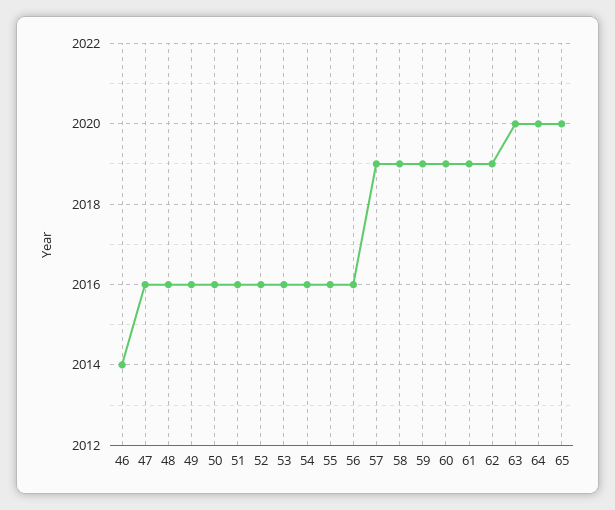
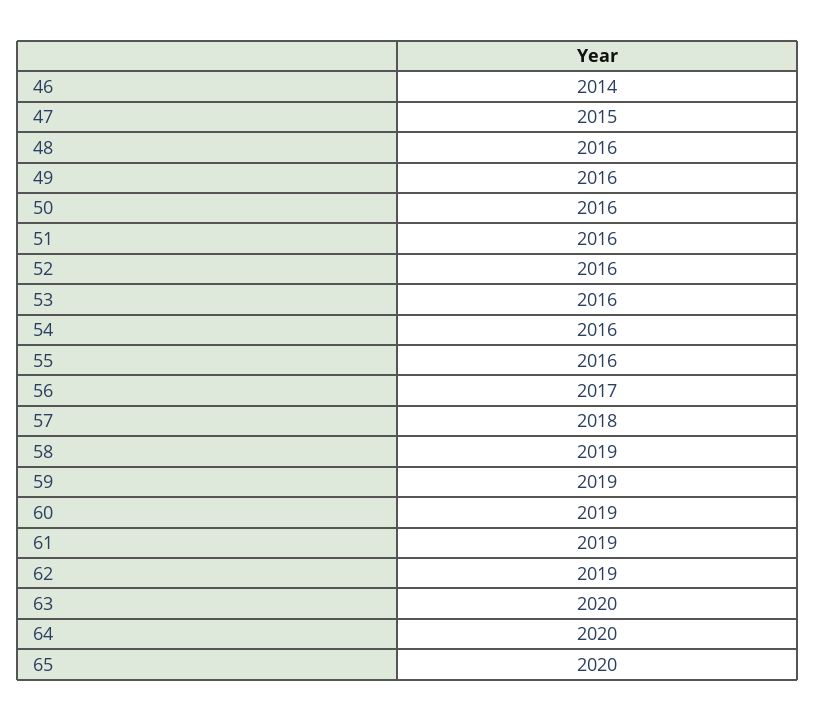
  {
    "46": 2014,
-   "47": 2016,
+   "47": 2015,
    "48": 2016,
    "49": 2016,
    "50": 2016,
    "51": 2016,
    "52": 2016,
    "53": 2016,
    "54": 2016,
    "55": 2016,
-   "56": 2016,
+   "56": 2017,
-   "57": 2019,
+   "57": 2018,
    "58": 2019,
    "59": 2019,
    "60": 2019,
    "61": 2019,
    "62": 2019,
    "63": 2020,
    "64": 2020,
    "65": 2020
  }

